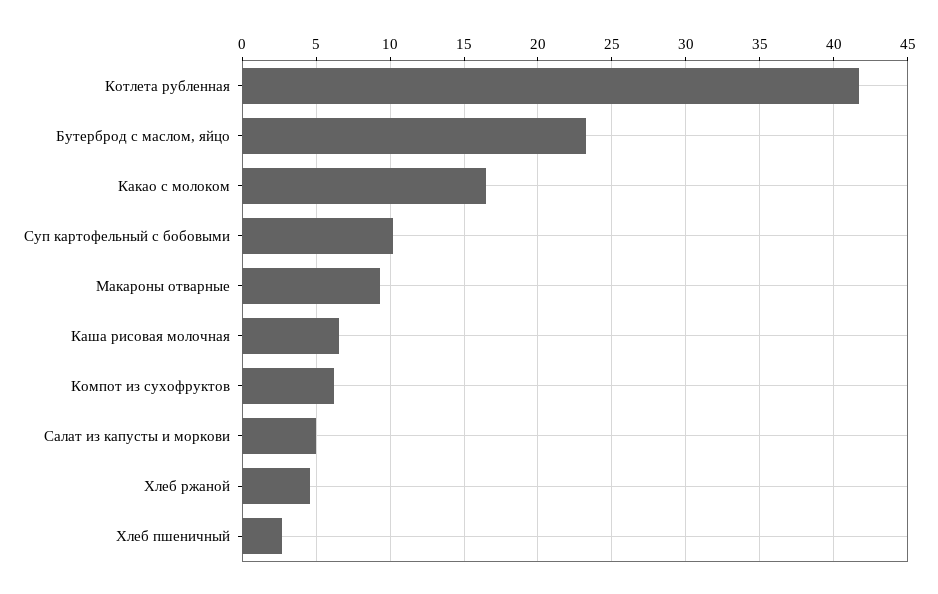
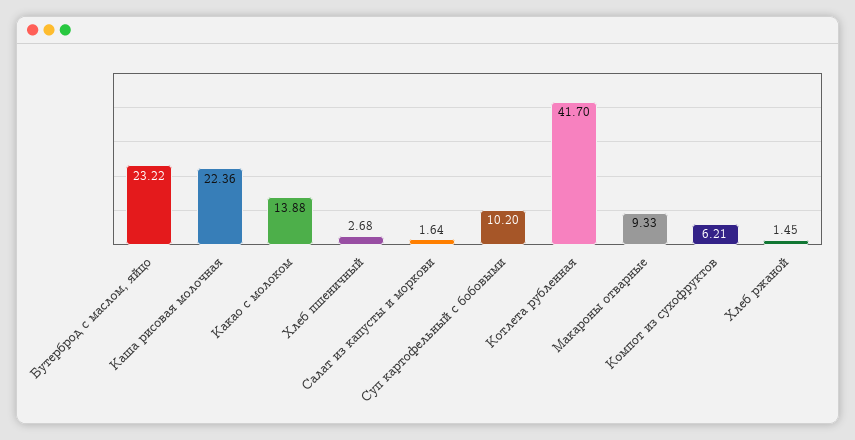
  {
    "Котлета рубленная": 41.7,
    "Бутерброд с маслом, яйцо": 23.22,
-   "Какао с молоком": 16.5,
+   "Какао с молоком": 13.88,
    "Суп картофельный с бобовыми": 10.2,
    "Макароны отварные": 9.33,
-   "Каша рисовая молочная": 6.5,
+   "Каша рисовая молочная": 22.36,
    "Компот из сухофруктов": 6.21,
-   "Салат из капусты и моркови": 5,
+   "Салат из капусты и моркови": 1.64,
-   "Хлеб ржаной": 4.5,
+   "Хлеб ржаной": 1.45,
    "Хлеб пшеничный": 2.68
  }

